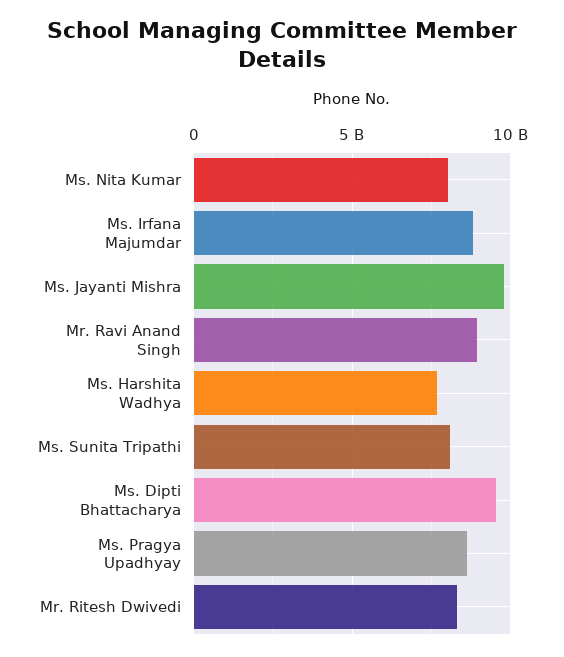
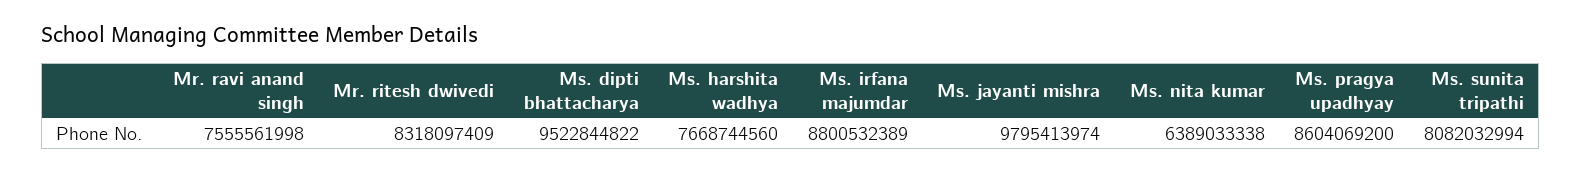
  {
-   "Ms. Nita Kumar": 8000000000,
+   "Ms. Nita Kumar": 6389033338,
    "Ms. Irfana Majumdar": 8800532389,
    "Ms. Jayanti Mishra": 9795413974,
-   "Mr. Ravi Anand Singh": 9000000000,
+   "Mr. Ravi Anand Singh": 7555561998,
    "Ms. Harshita Wadhya": 7668744560,
    "Ms. Sunita Tripathi": 8082032994,
    "Ms. Dipti Bhattacharya": 9522844822,
    "Ms. Pragya Upadhyay": 8604069200,
    "Mr. Ritesh Dwivedi": 8318097409
  }

